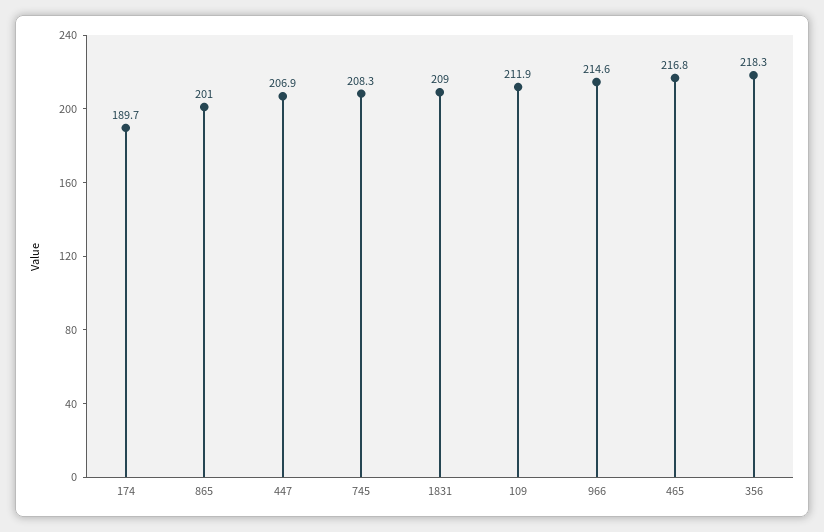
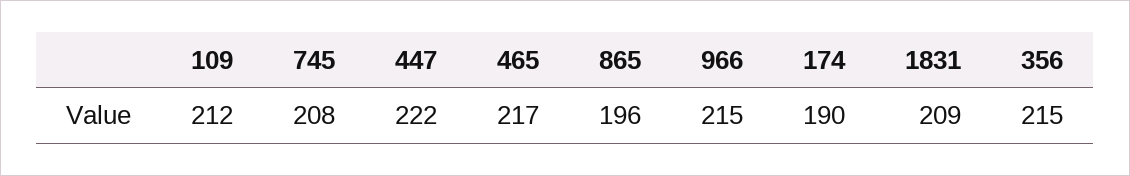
  {
    "174": 189.7,
-   "865": 201,
+   "865": 196,
-   "447": 206.9,
+   "447": 222,
    "745": 208.3,
    "1831": 209,
    "109": 211.9,
    "966": 214.6,
    "465": 216.8,
-   "356": 218.3
+   "356": 215
  }

